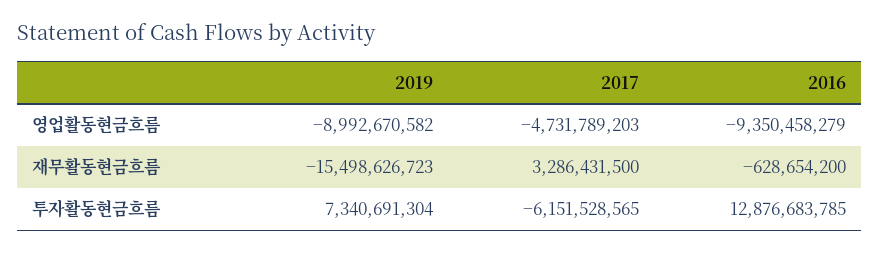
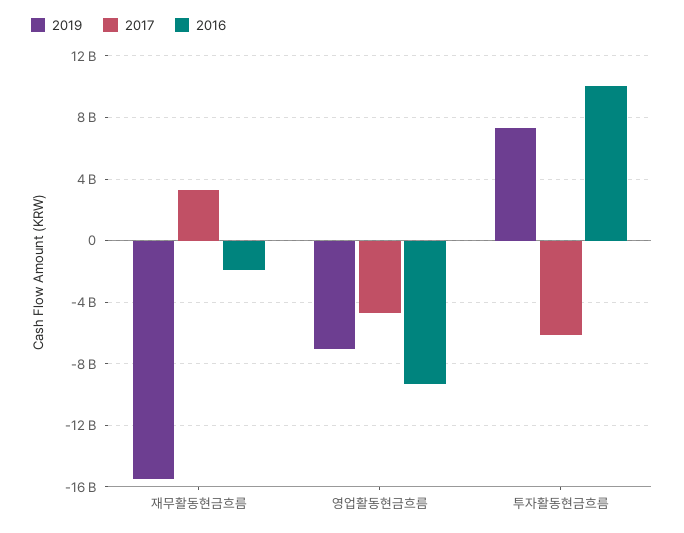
  {
    "2019": {
-     "영업활동현금흐름": -8992670582,
+     "영업활동현금흐름": -7000000000,
      "재무활동현금흐름": -15498626723,
      "투자활동현금흐름": 7340691304
    },
    "2017": {
      "영업활동현금흐름": -4731789203,
      "재무활동현금흐름": 3286431500,
      "투자활동현금흐름": -6151528565
    },
    "2016": {
      "영업활동현금흐름": -9350458279,
-     "재무활동현금흐름": -628654200,
+     "재무활동현금흐름": -2000000000,
-     "투자활동현금흐름": 12876683785
+     "투자활동현금흐름": 10000000000
    }
  }

